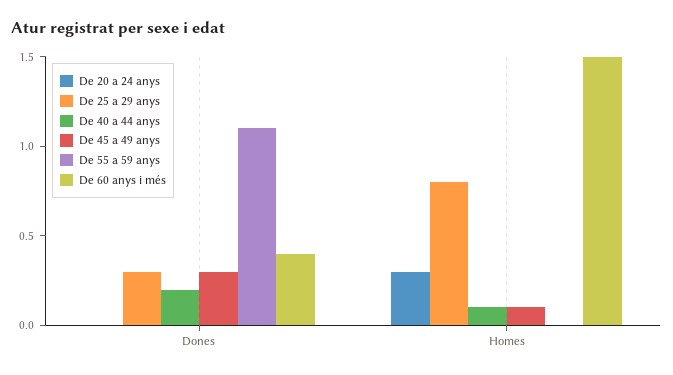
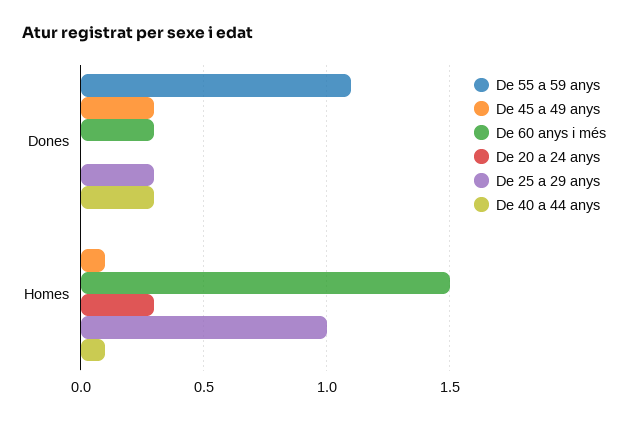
  {
    "De 20 a 24 anys": {
      "Dones": 0,
      "Homes": 0.3
    },
    "De 25 a 29 anys": {
      "Dones": 0.3,
-     "Homes": 0.8
+     "Homes": 1
    },
    "De 40 a 44 anys": {
-     "Dones": 0.2,
+     "Dones": 0.3,
      "Homes": 0.1
    },
    "De 45 a 49 anys": {
      "Dones": 0.3,
      "Homes": 0.1
    },
    "De 55 a 59 anys": {
      "Dones": 1.1,
      "Homes": 0
    },
    "De 60 anys i més": {
-     "Dones": 0.4,
+     "Dones": 0.3,
      "Homes": 1.5
    }
  }

